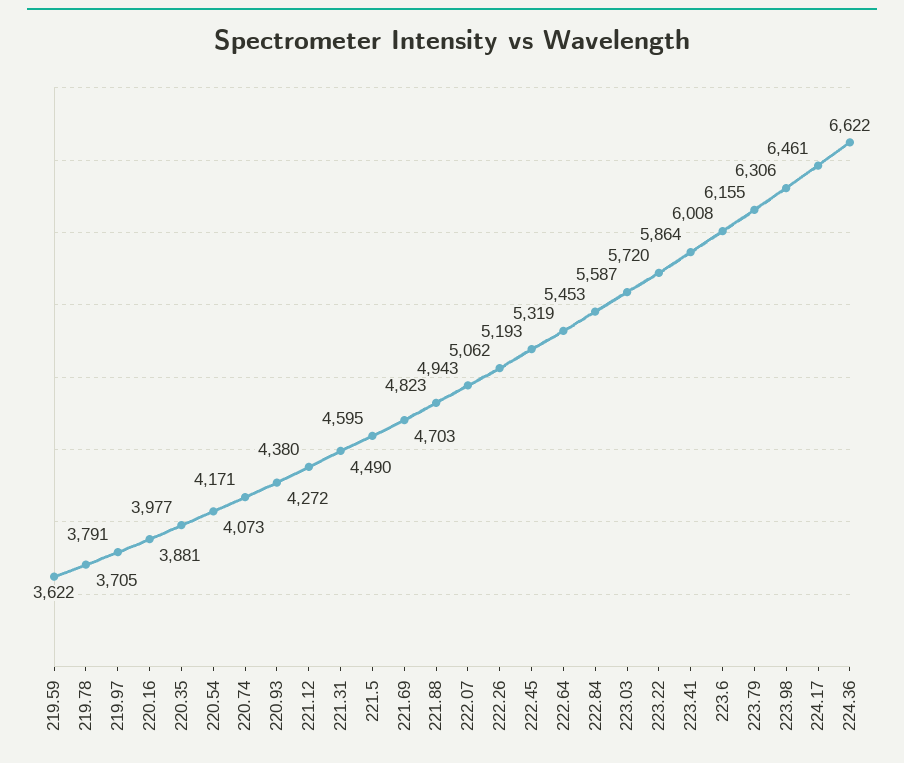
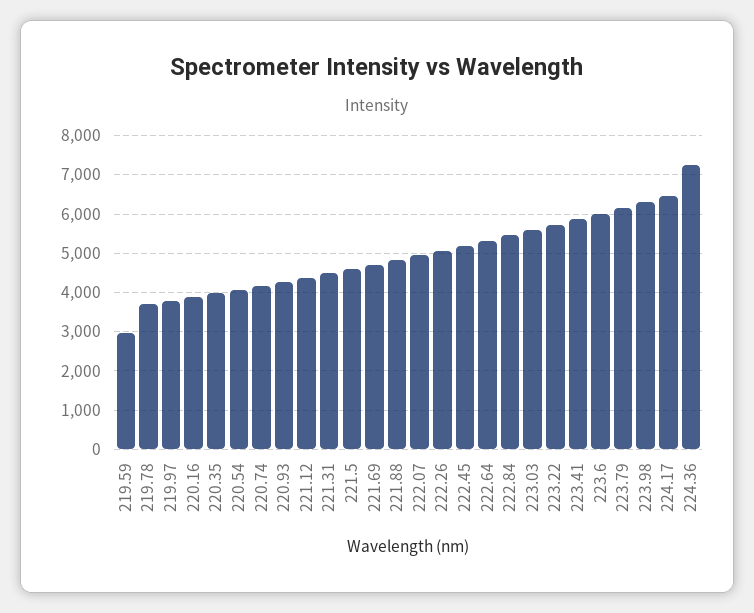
  {
-   "219.59": 3622,
+   "219.59": 3000,
    "219.78": 3705,
    "219.97": 3791,
    "220.16": 3881,
    "220.35": 3977,
    "220.54": 4073,
    "220.74": 4171,
    "220.93": 4272,
    "221.12": 4380,
    "221.31": 4490,
    "221.5": 4595,
    "221.69": 4703,
    "221.88": 4823,
    "222.07": 4943,
    "222.26": 5062,
    "222.45": 5193,
    "222.64": 5319,
    "222.84": 5453,
    "223.03": 5587,
    "223.22": 5720,
    "223.41": 5864,
    "223.6": 6008,
    "223.79": 6155,
    "223.98": 6306,
    "224.17": 6461,
-   "224.36": 6622
+   "224.36": 7200
  }

